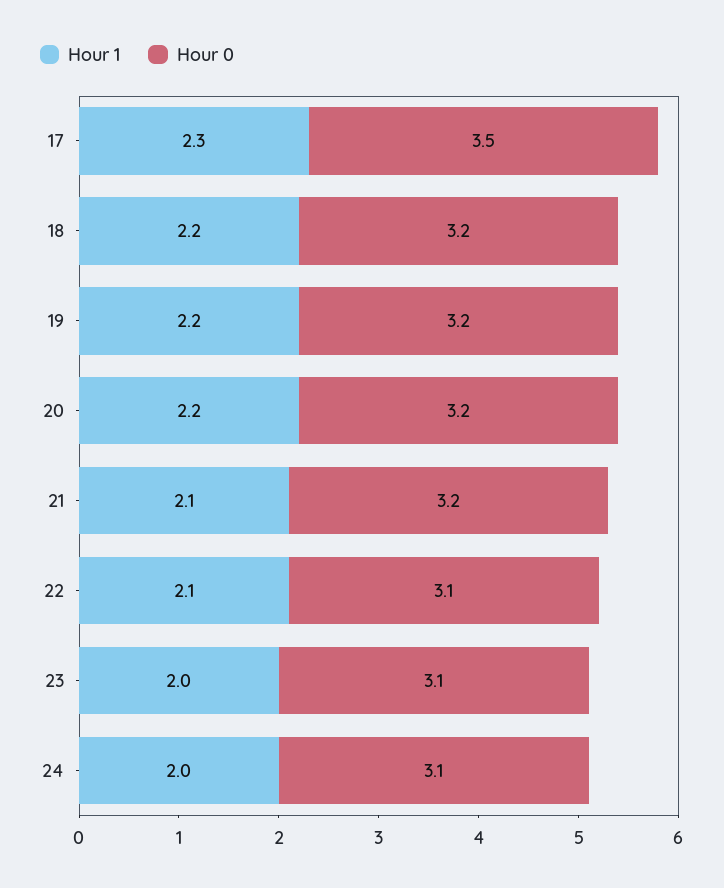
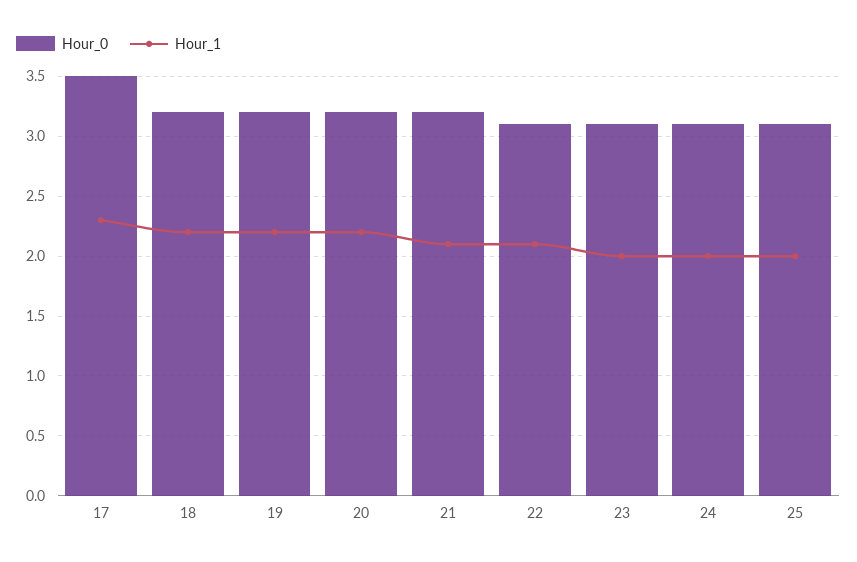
  {
    "Hour 1": {
      "17": 2.3,
      "18": 2.2,
      "19": 2.2,
      "20": 2.2,
      "21": 2.1,
      "22": 2.1,
      "23": 2,
-     "24": 2
+     "24": 2,
+     "25": 2
    },
    "Hour 0": {
      "17": 3.5,
      "18": 3.2,
      "19": 3.2,
      "20": 3.2,
      "21": 3.2,
      "22": 3.1,
      "23": 3.1,
-     "24": 3.1
+     "24": 3.1,
+     "25": 3.1
    }
  }

